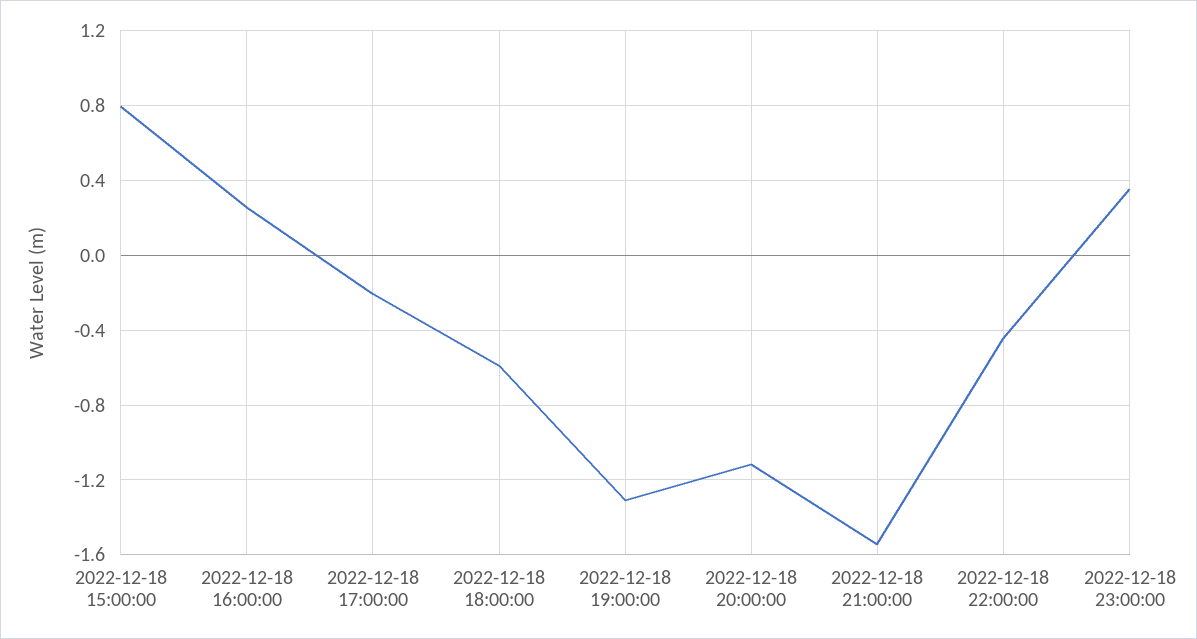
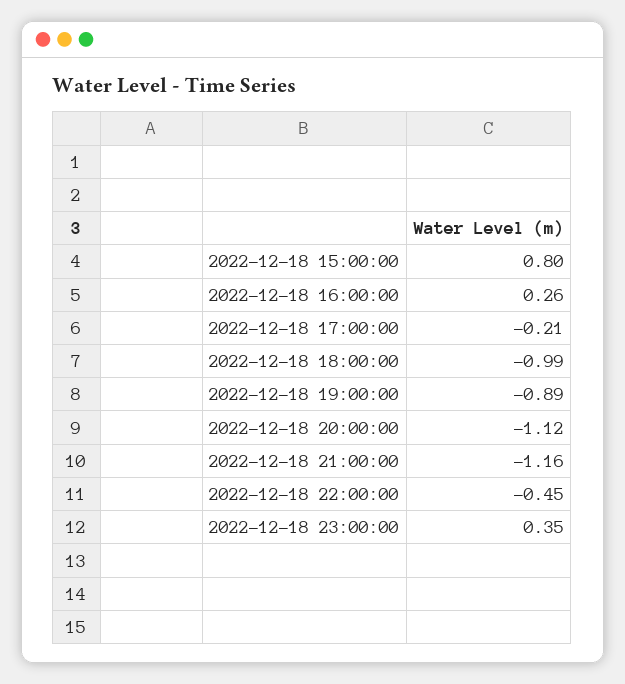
  {
    "2022-12-18 15:00:00": 0.8,
    "2022-12-18 16:00:00": 0.26,
    "2022-12-18 17:00:00": -0.21,
-   "2022-12-18 18:00:00": -0.6,
+   "2022-12-18 18:00:00": -0.99,
-   "2022-12-18 19:00:00": -1.3,
+   "2022-12-18 19:00:00": -0.89,
    "2022-12-18 20:00:00": -1.12,
-   "2022-12-18 21:00:00": -1.55,
+   "2022-12-18 21:00:00": -1.16,
    "2022-12-18 22:00:00": -0.45,
    "2022-12-18 23:00:00": 0.35
  }

